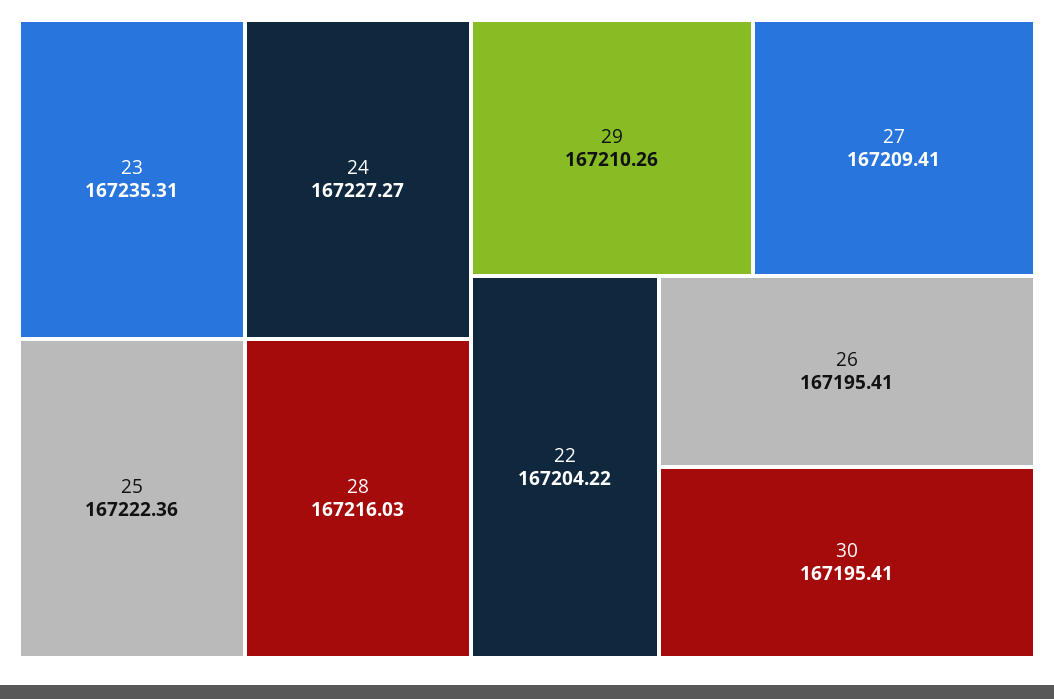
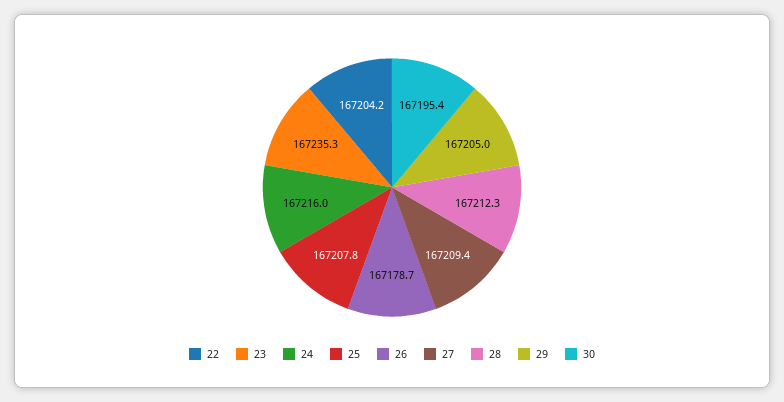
  {
    "23": 167235.31,
-   "24": 167227.27,
+   "24": 167216,
-   "25": 167222.36,
+   "25": 167207.8,
-   "28": 167216.03,
+   "28": 167212.3,
-   "29": 167210.26,
+   "29": 167205,
    "27": 167209.41,
    "22": 167204.22,
-   "26": 167195.41,
+   "26": 167178.7,
    "30": 167195.41
  }

